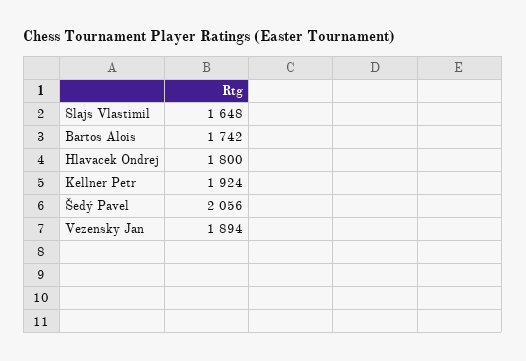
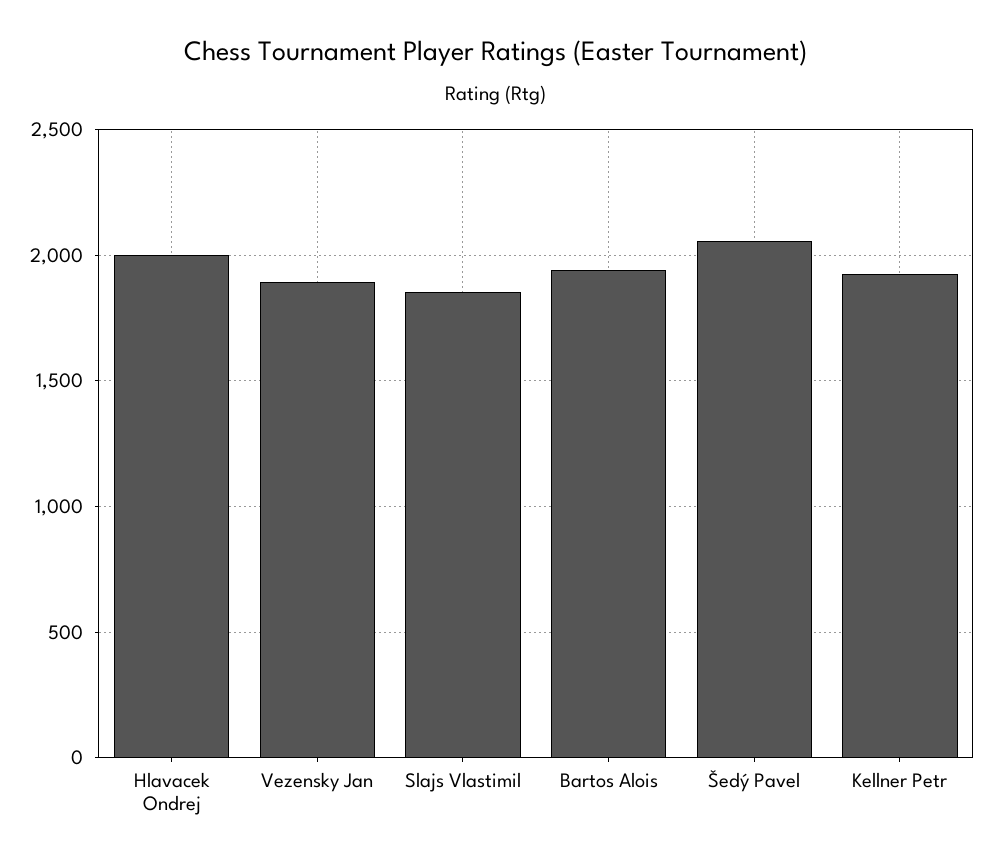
  {
-   "Slajs Vlastimil": 1648,
+   "Slajs Vlastimil": 1850,
-   "Bartos Alois": 1742,
+   "Bartos Alois": 1950,
-   "Hlavacek Ondrej": 1800,
+   "Hlavacek Ondrej": 2000,
    "Kellner Petr": 1924,
    "Šedý Pavel": 2056,
    "Vezensky Jan": 1894
  }

